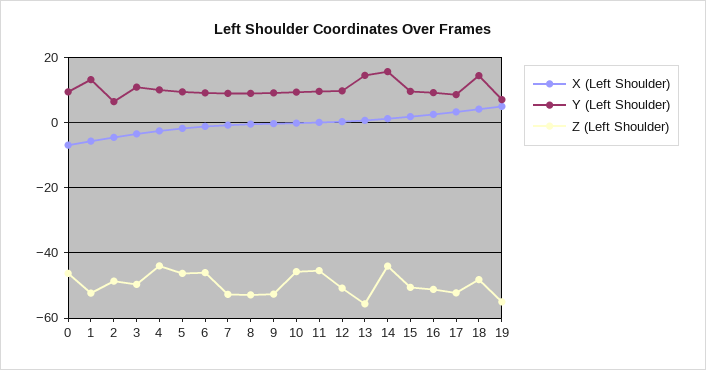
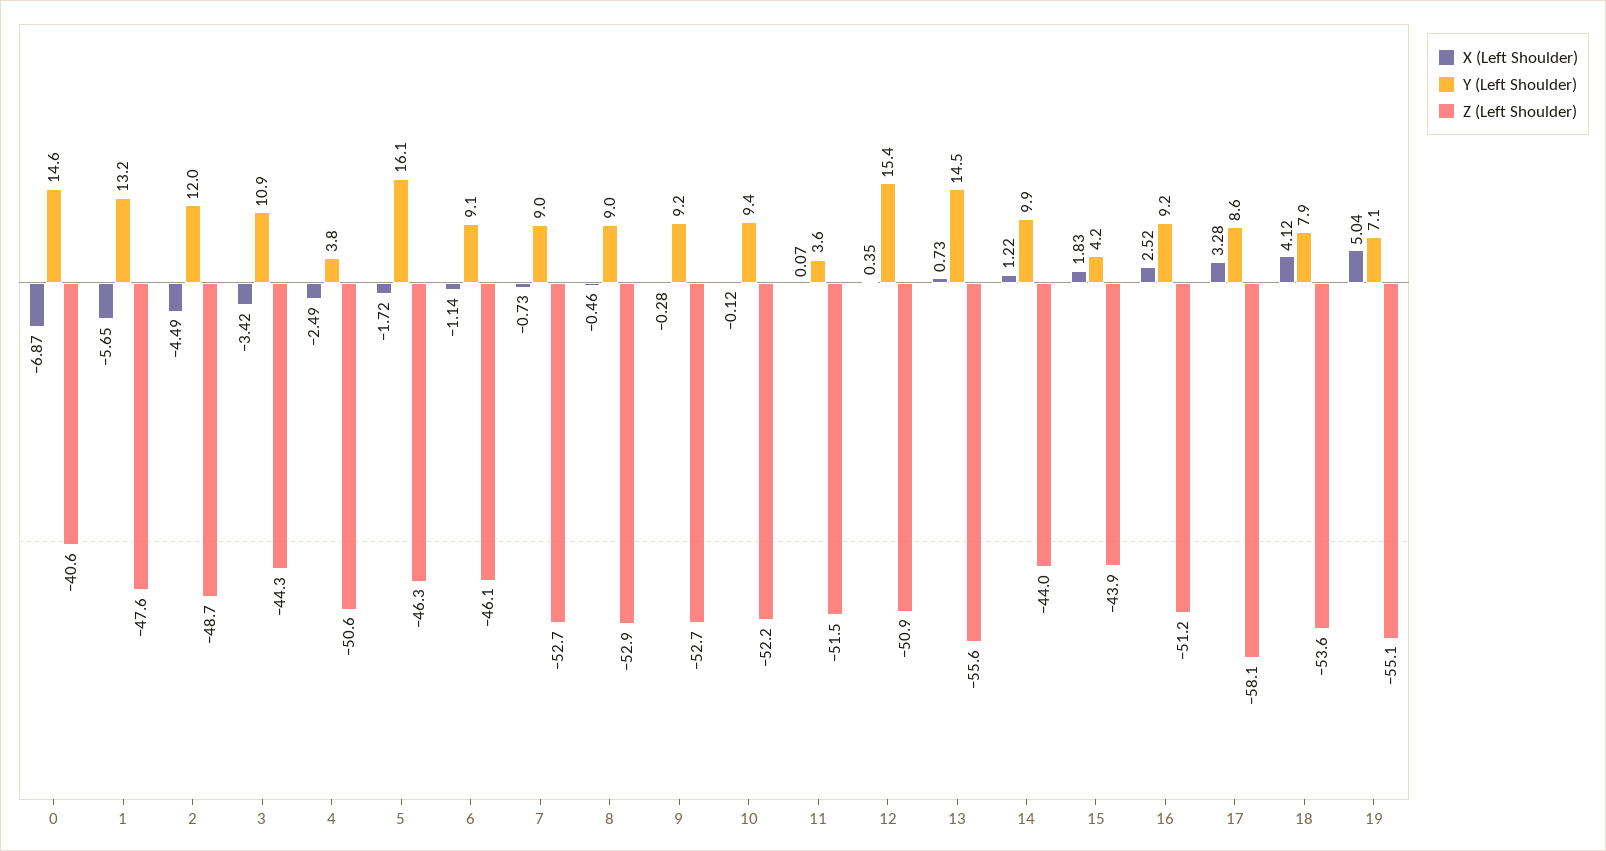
  {
    "X (Left Shoulder)": {
      "0": -6.87,
      "1": -5.65,
      "2": -4.49,
      "3": -3.42,
      "4": -2.49,
      "5": -1.72,
      "6": -1.14,
      "7": -0.73,
      "8": -0.46,
      "9": -0.28,
      "10": -0.12,
      "11": 0.07,
      "12": 0.35,
      "13": 0.73,
      "14": 1.22,
      "15": 1.83,
      "16": 2.52,
      "17": 3.28,
      "18": 4.12,
      "19": 5.04
    },
    "Y (Left Shoulder)": {
-     "0": 10,
+     "0": 14.6,
      "1": 13.2,
-     "2": 6,
+     "2": 12,
      "3": 10.9,
-     "4": 10,
+     "4": 3.8,
-     "5": 10,
+     "5": 16.1,
      "6": 9.1,
      "7": 9,
      "8": 9,
      "9": 9.2,
      "10": 9.4,
-     "11": 10,
+     "11": 3.6,
-     "12": 10,
+     "12": 15.4,
      "13": 14.5,
-     "14": 16,
+     "14": 9.9,
-     "15": 10,
+     "15": 4.2,
      "16": 9.2,
      "17": 8.6,
-     "18": 14,
+     "18": 7.9,
      "19": 7.1
    },
    "Z (Left Shoulder)": {
-     "0": -46,
+     "0": -40.6,
-     "1": -52,
+     "1": -47.6,
      "2": -48.7,
-     "3": -50,
+     "3": -44.3,
-     "4": -44,
+     "4": -50.6,
      "5": -46.3,
      "6": -46.1,
      "7": -52.7,
      "8": -52.9,
      "9": -52.7,
-     "10": -46,
+     "10": -52.2,
-     "11": -46,
+     "11": -51.5,
      "12": -50.9,
      "13": -55.6,
      "14": -44,
-     "15": -50,
+     "15": -43.9,
      "16": -51.2,
-     "17": -52,
+     "17": -58.1,
-     "18": -48,
+     "18": -53.6,
      "19": -55.1
    }
  }

